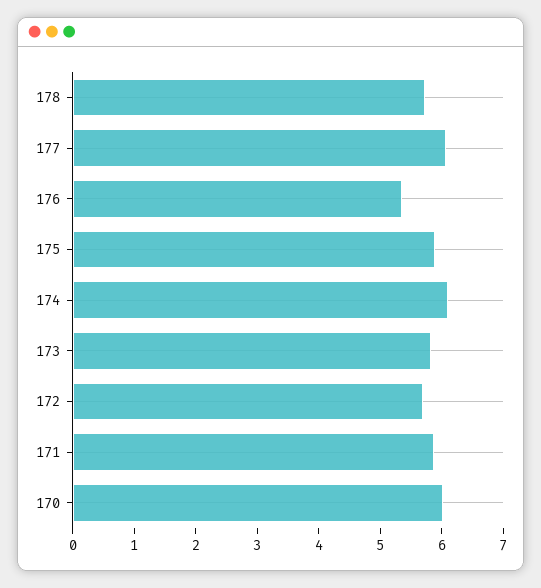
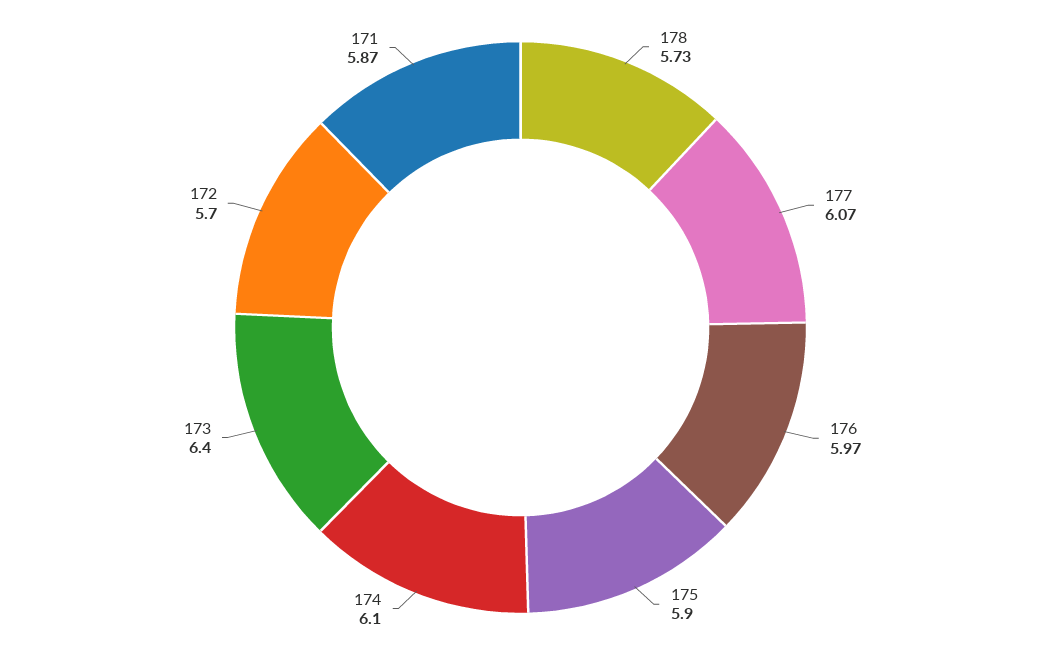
  {
    "178": 5.73,
    "177": 6.07,
-   "176": 5.4,
+   "176": 5.97,
    "175": 5.9,
    "174": 6.1,
-   "173": 5.8,
+   "173": 6.4,
    "172": 5.7,
-   "171": 5.87,
+   "171": 5.87
-   "170": 6
  }

